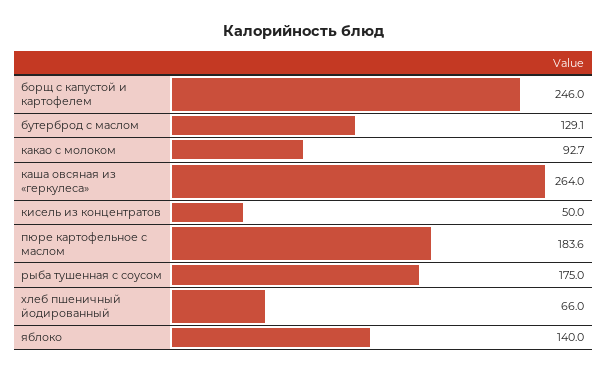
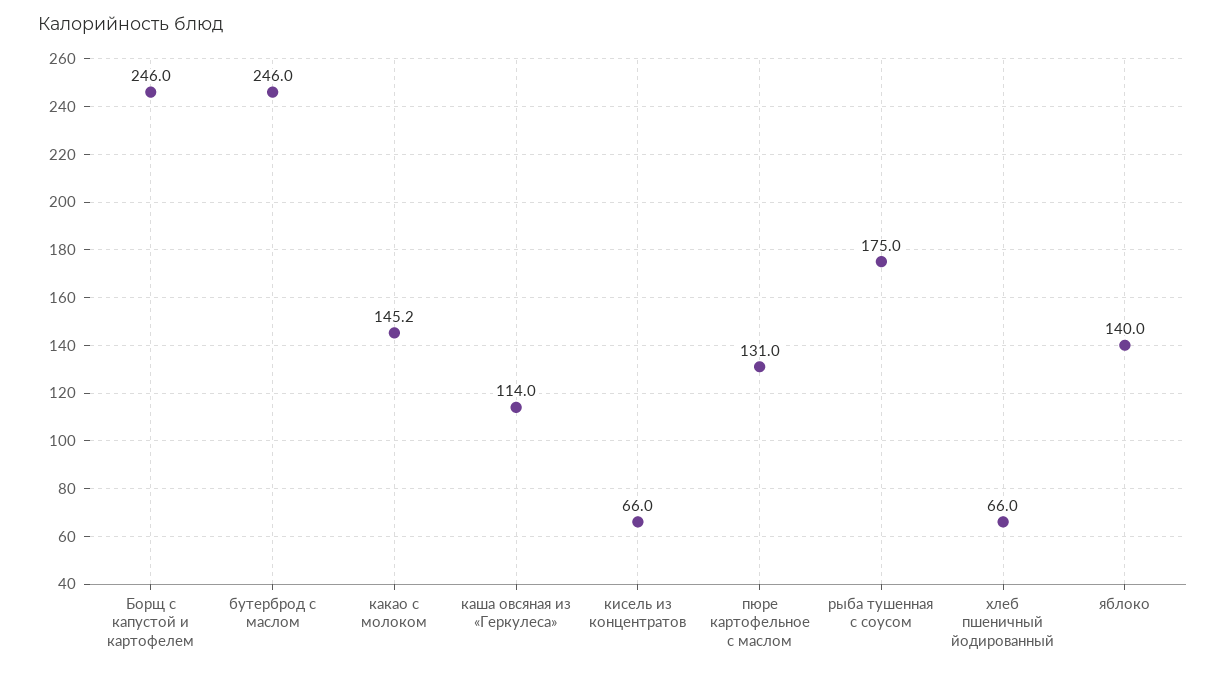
  {
    "борщ с капустой и картофелем": 246,
-   "бутерброд с маслом": 129.1,
+   "бутерброд с маслом": 246,
-   "какао с молоком": 92.7,
+   "какао с молоком": 145.2,
-   "каша овсяная из «геркулеса»": 264,
+   "каша овсяная из «геркулеса»": 114,
-   "кисель из концентратов": 50,
+   "кисель из концентратов": 66,
-   "пюре картофельное с маслом": 183.6,
+   "пюре картофельное с маслом": 131,
    "рыба тушенная с соусом": 175,
    "хлеб пшеничный йодированный": 66,
    "яблоко": 140
  }

